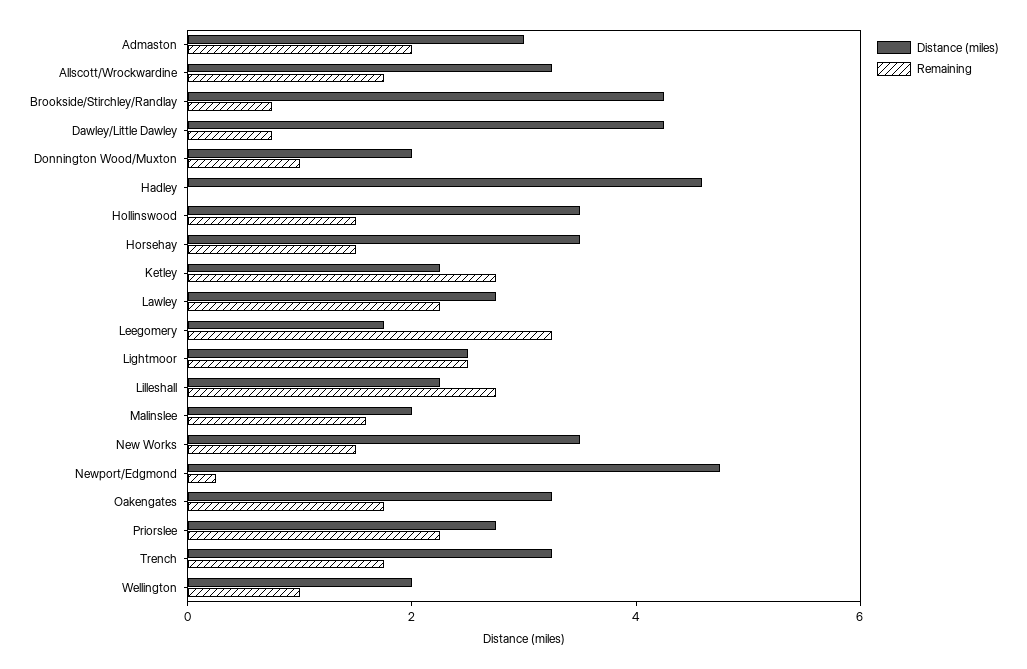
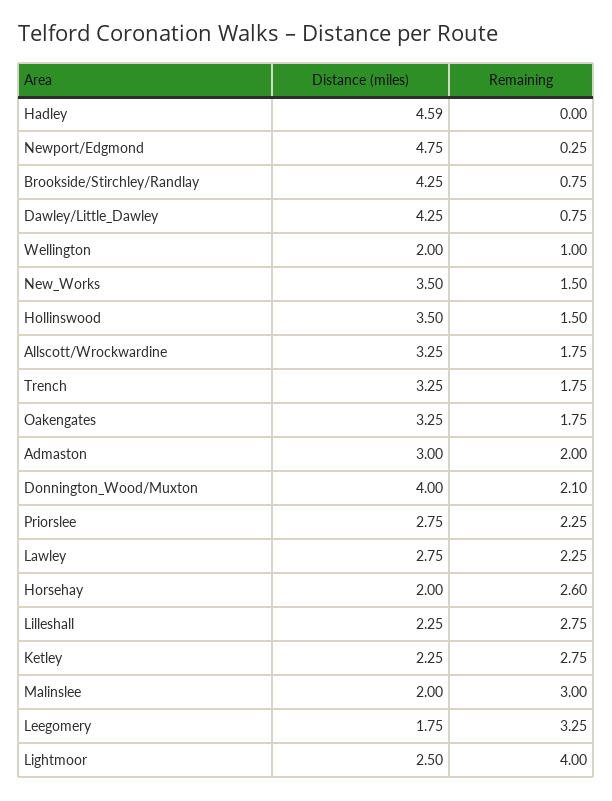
  {
    "Distance (miles)": {
      "Admaston": 3,
      "Allscott/Wrockwardine": 3.25,
      "Brookside/Stirchley/Randlay": 4.25,
      "Dawley/Little Dawley": 4.25,
-     "Donnington Wood/Muxton": 2,
+     "Donnington Wood/Muxton": 4,
      "Hadley": 4.59,
      "Hollinswood": 3.5,
-     "Horsehay": 3.5,
+     "Horsehay": 2,
      "Ketley": 2.25,
      "Lawley": 2.75,
      "Leegomery": 1.75,
      "Lightmoor": 2.5,
      "Lilleshall": 2.25,
      "Malinslee": 2,
      "New Works": 3.5,
      "Newport/Edgmond": 4.75,
      "Oakengates": 3.25,
      "Priorslee": 2.75,
      "Trench": 3.25,
      "Wellington": 2
    },
    "Remaining": {
      "Admaston": 2,
      "Allscott/Wrockwardine": 1.75,
      "Brookside/Stirchley/Randlay": 0.75,
      "Dawley/Little Dawley": 0.75,
-     "Donnington Wood/Muxton": 1,
+     "Donnington Wood/Muxton": 2.1,
      "Hadley": 0,
      "Hollinswood": 1.5,
-     "Horsehay": 1.5,
+     "Horsehay": 2.6,
      "Ketley": 2.75,
      "Lawley": 2.25,
      "Leegomery": 3.25,
-     "Lightmoor": 2.5,
+     "Lightmoor": 4,
      "Lilleshall": 2.75,
-     "Malinslee": 1.5,
+     "Malinslee": 3,
      "New Works": 1.5,
      "Newport/Edgmond": 0.25,
      "Oakengates": 1.75,
      "Priorslee": 2.25,
      "Trench": 1.75,
      "Wellington": 1
    }
  }

